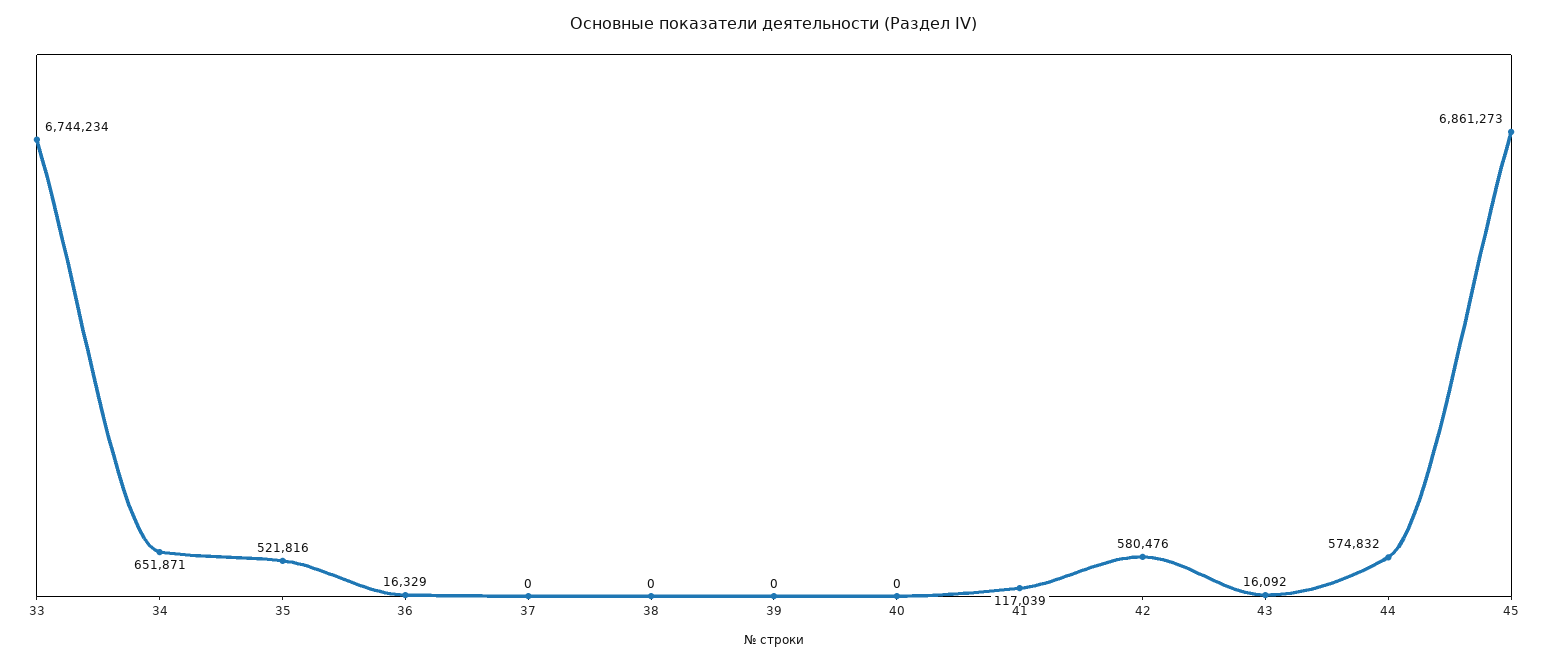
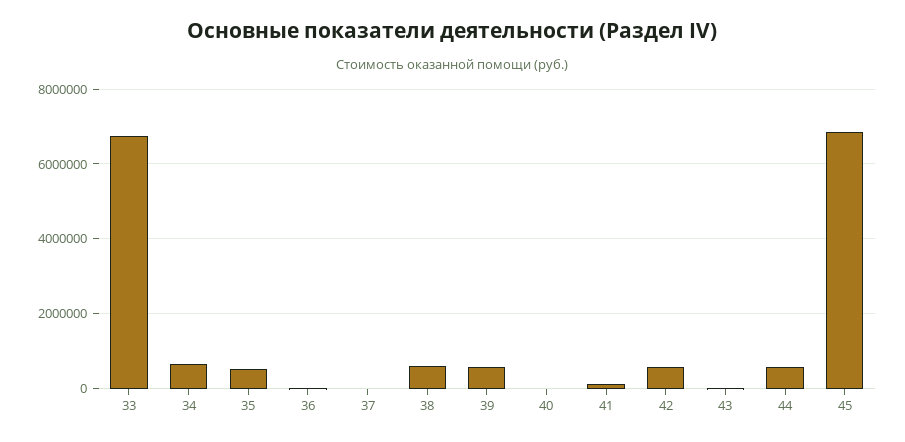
  {
    "33": 6744234,
    "34": 651871,
    "35": 521816,
    "36": 16329,
    "37": 0,
-   "38": 0,
+   "38": 600000,
-   "39": 0,
+   "39": 600000,
    "40": 0,
    "41": 117039,
    "42": 580476,
    "43": 16092,
    "44": 574832,
    "45": 6861273
  }

